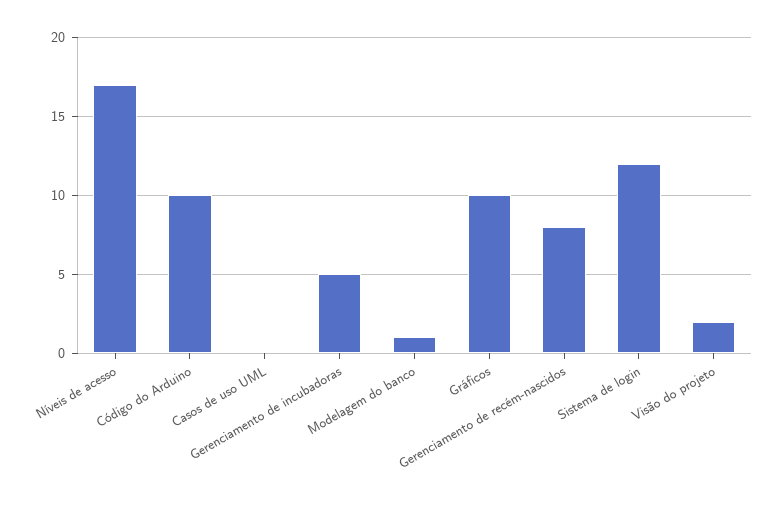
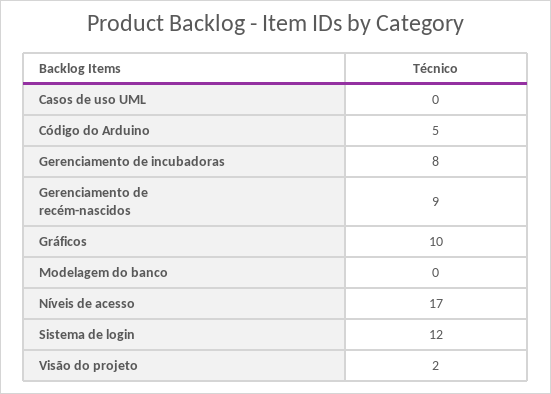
  {
    "Níveis de acesso": 17,
-   "Código do Arduino": 10,
+   "Código do Arduino": 5,
    "Casos de uso UML": 0,
-   "Gerenciamento de incubadoras": 5,
+   "Gerenciamento de incubadoras": 8,
-   "Modelagem do banco": 1,
+   "Modelagem do banco": 0,
    "Gráficos": 10,
-   "Gerenciamento de recém-nascidos": 8,
+   "Gerenciamento de recém-nascidos": 9,
    "Sistema de login": 12,
    "Visão do projeto": 2
  }

